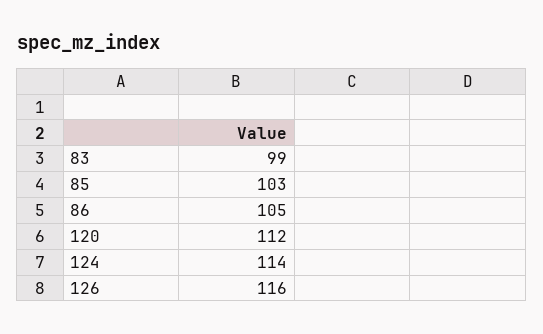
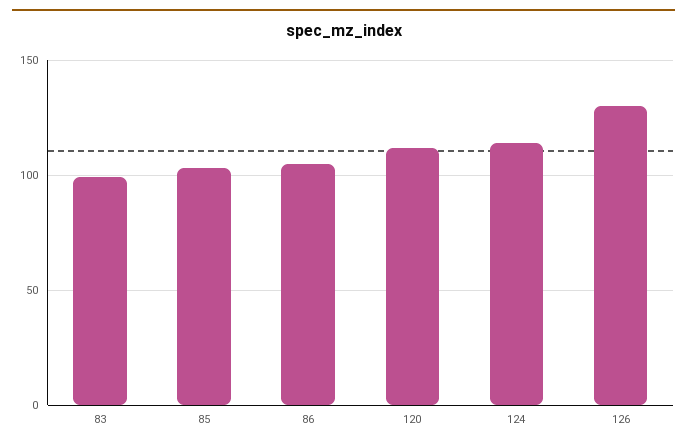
  {
    "83": 99,
    "85": 103,
    "86": 105,
    "120": 112,
    "124": 114,
-   "126": 116
+   "126": 130
  }

